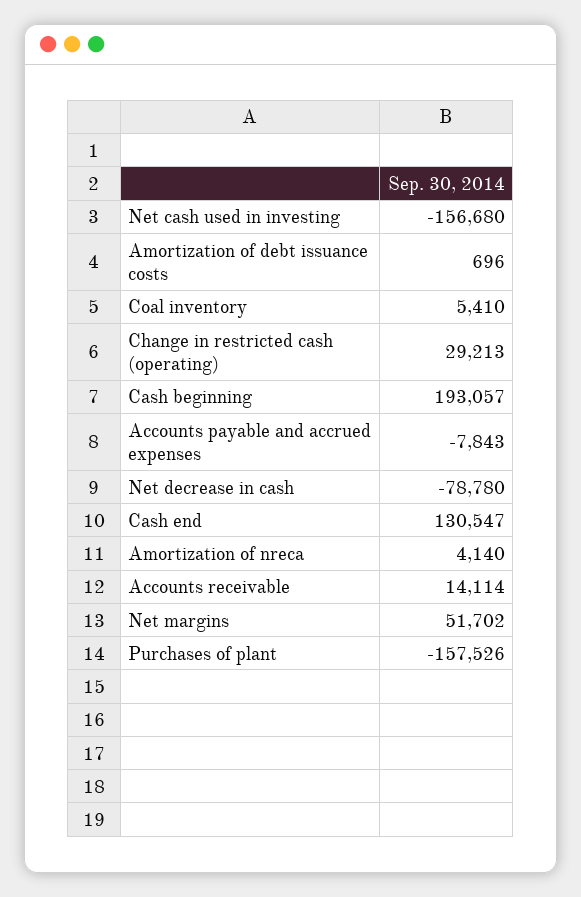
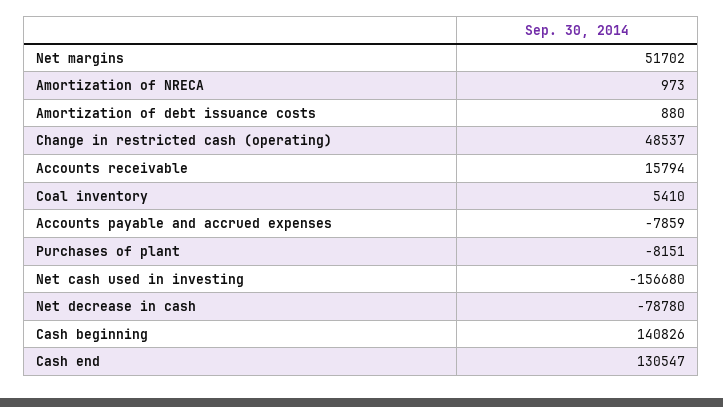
  {
    "Net cash used in investing": -156680,
-   "Amortization of debt issuance costs": 696,
+   "Amortization of debt issuance costs": 880,
    "Coal inventory": 5410,
-   "Change in restricted cash (operating)": 29213,
+   "Change in restricted cash (operating)": 48537,
-   "Cash beginning": 193057,
+   "Cash beginning": 140826,
-   "Accounts payable and accrued expenses": -7843,
+   "Accounts payable and accrued expenses": -7859,
    "Net decrease in cash": -78780,
    "Cash end": 130547,
-   "Amortization of nreca": 4140,
+   "Amortization of nreca": 973,
-   "Accounts receivable": 14114,
+   "Accounts receivable": 15794,
    "Net margins": 51702,
-   "Purchases of plant": -157526
+   "Purchases of plant": -8151
  }

